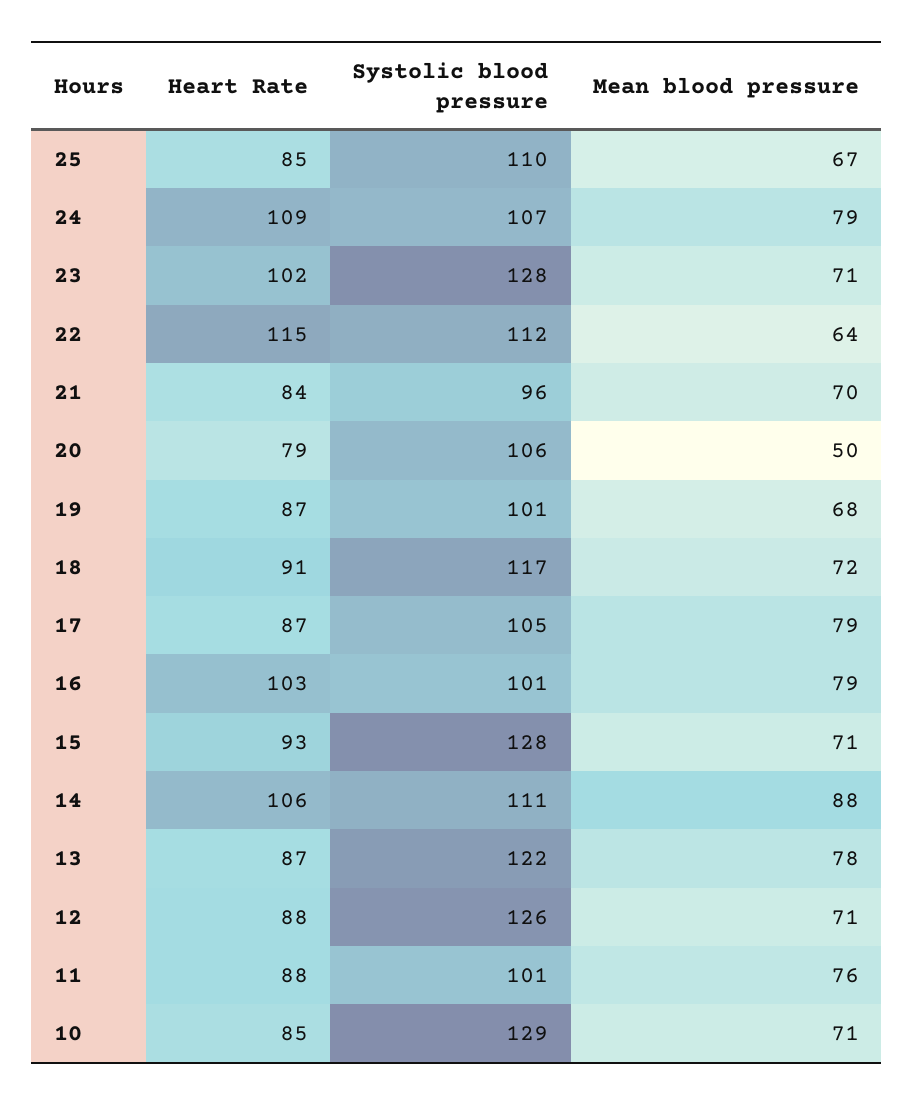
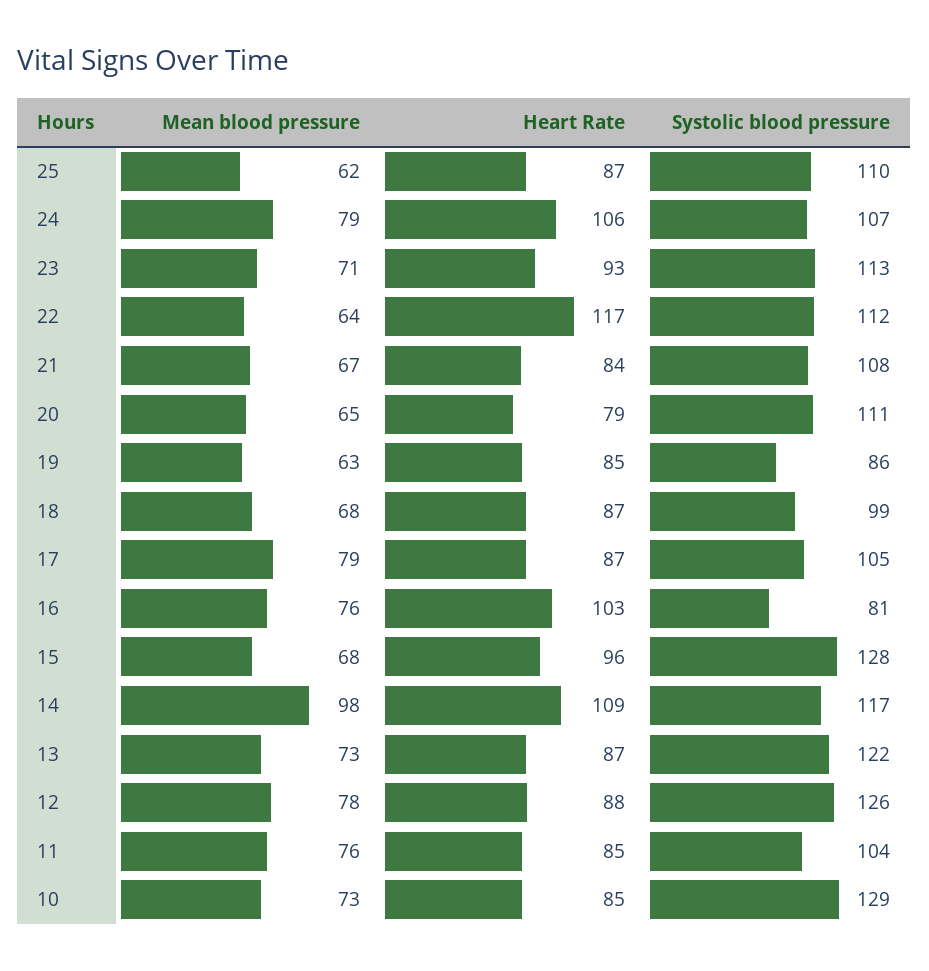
  {
    "Heart Rate": {
-     "25": 85,
+     "25": 87,
-     "24": 109,
+     "24": 106,
-     "23": 102,
+     "23": 93,
-     "22": 115,
+     "22": 117,
      "21": 84,
      "20": 79,
-     "19": 87,
+     "19": 85,
-     "18": 91,
+     "18": 87,
      "17": 87,
      "16": 103,
-     "15": 93,
+     "15": 96,
-     "14": 106,
+     "14": 109,
      "13": 87,
      "12": 88,
-     "11": 88,
+     "11": 85,
      "10": 85
    },
    "Systolic blood pressure": {
      "25": 110,
      "24": 107,
-     "23": 128,
+     "23": 113,
      "22": 112,
-     "21": 96,
+     "21": 108,
-     "20": 106,
+     "20": 111,
-     "19": 101,
+     "19": 86,
-     "18": 117,
+     "18": 99,
      "17": 105,
-     "16": 101,
+     "16": 81,
      "15": 128,
-     "14": 111,
+     "14": 117,
      "13": 122,
      "12": 126,
-     "11": 101,
+     "11": 104,
      "10": 129
    },
    "Mean blood pressure": {
-     "25": 67,
+     "25": 62,
      "24": 79,
      "23": 71,
      "22": 64,
-     "21": 70,
+     "21": 67,
-     "20": 50,
+     "20": 65,
-     "19": 68,
+     "19": 63,
-     "18": 72,
+     "18": 68,
      "17": 79,
-     "16": 79,
+     "16": 76,
-     "15": 71,
+     "15": 68,
-     "14": 88,
+     "14": 98,
-     "13": 78,
+     "13": 73,
-     "12": 71,
+     "12": 78,
      "11": 76,
-     "10": 71
+     "10": 73
    }
  }

